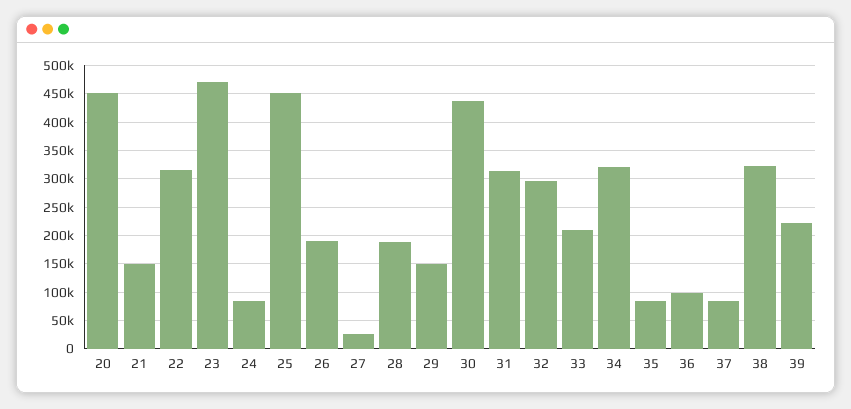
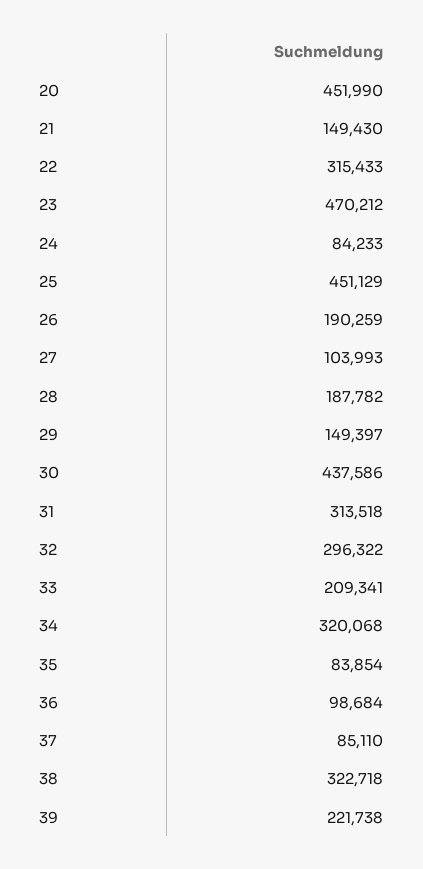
  {
    "20": 451990,
    "21": 149430,
    "22": 315433,
    "23": 470212,
    "24": 84233,
    "25": 451129,
    "26": 190259,
-   "27": 25000,
+   "27": 103993,
    "28": 187782,
    "29": 149397,
    "30": 437586,
    "31": 313518,
    "32": 296322,
    "33": 209341,
    "34": 320068,
    "35": 83854,
    "36": 98684,
    "37": 85110,
    "38": 322718,
    "39": 221738
  }

